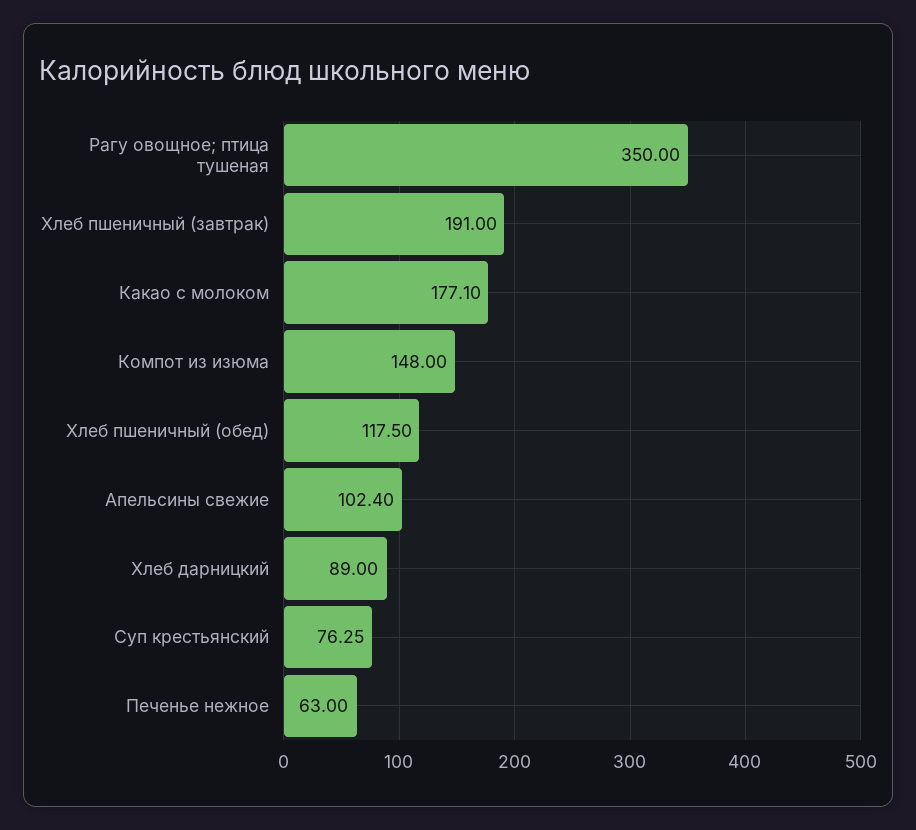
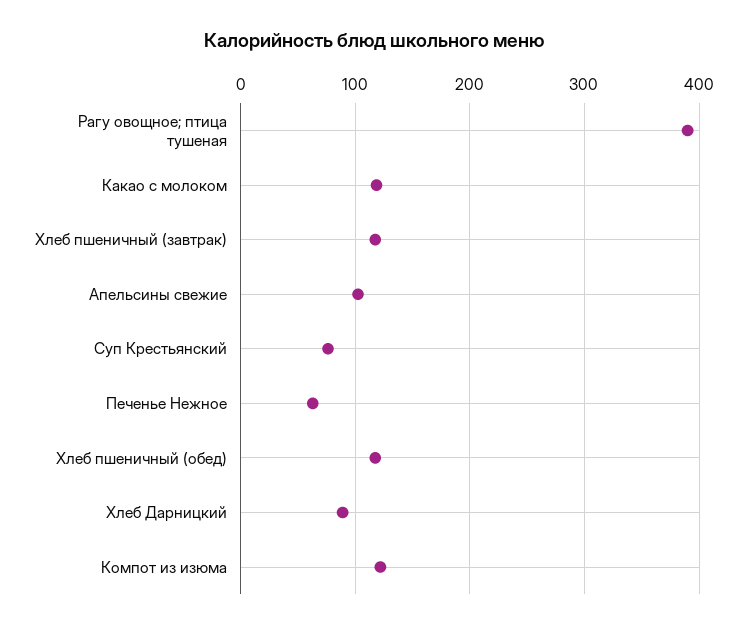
  {
-   "Рагу овощное; птица тушеная": 350,
+   "Рагу овощное; птица тушеная": 390,
-   "Хлеб пшеничный (завтрак)": 191,
+   "Хлеб пшеничный (завтрак)": 120,
-   "Какао с молоком": 177.1,
+   "Какао с молоком": 120,
-   "Компот из изюма": 148,
+   "Компот из изюма": 120,
    "Хлеб пшеничный (обед)": 117.5,
    "Апельсины свежие": 102.4,
    "Хлеб дарницкий": 89,
    "Суп крестьянский": 76.25,
    "Печенье нежное": 63
  }

